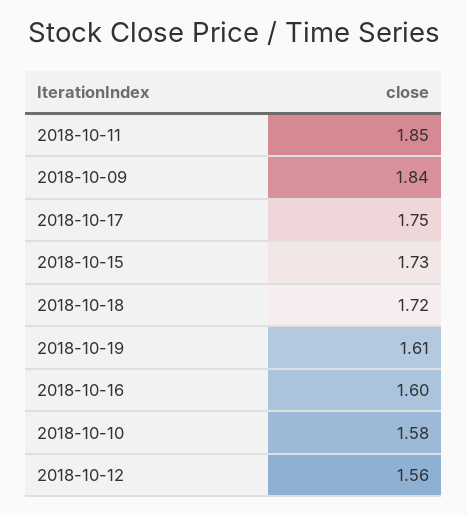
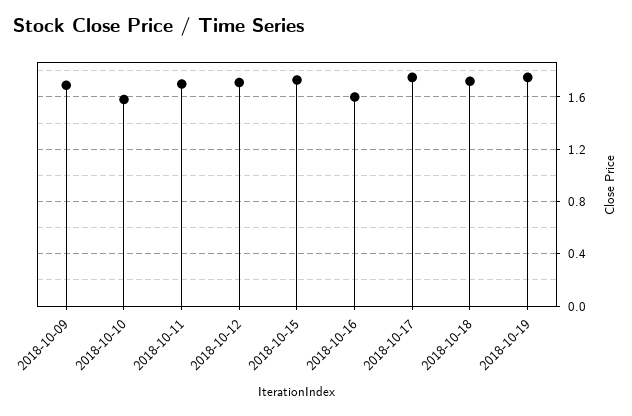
  {
-   "2018-10-11": 1.85,
+   "2018-10-11": 1.7,
-   "2018-10-09": 1.84,
+   "2018-10-09": 1.7,
    "2018-10-17": 1.75,
    "2018-10-15": 1.73,
    "2018-10-18": 1.72,
-   "2018-10-19": 1.61,
+   "2018-10-19": 1.75,
    "2018-10-16": 1.6,
    "2018-10-10": 1.58,
-   "2018-10-12": 1.56
+   "2018-10-12": 1.7
  }

